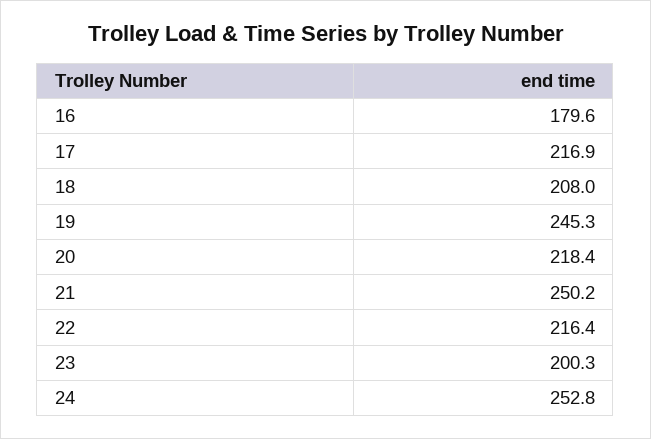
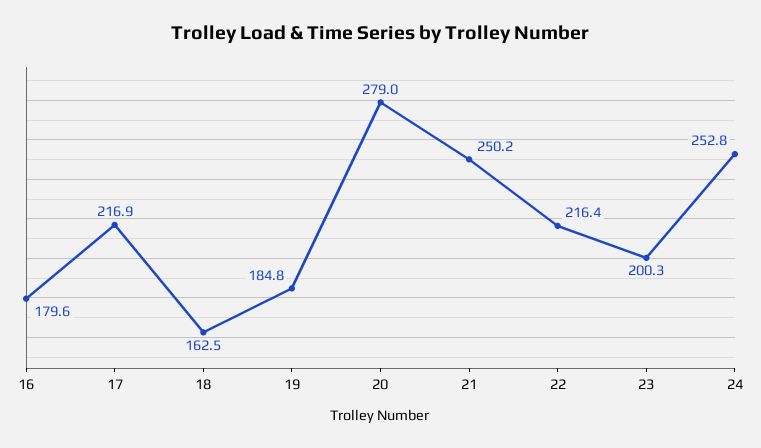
  {
    "16": 179.6,
    "17": 216.9,
-   "18": 208,
+   "18": 162.5,
-   "19": 245.3,
+   "19": 184.8,
-   "20": 218.4,
+   "20": 279,
    "21": 250.2,
    "22": 216.4,
    "23": 200.3,
    "24": 252.8
  }

